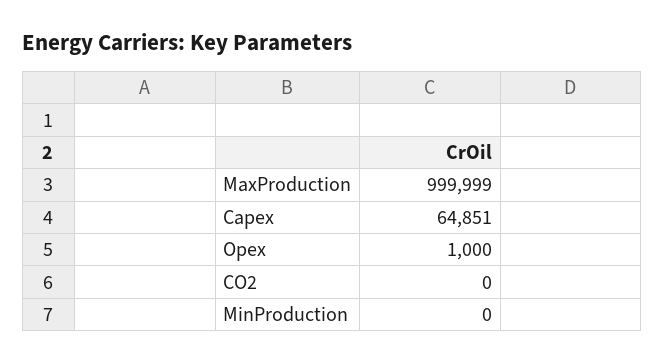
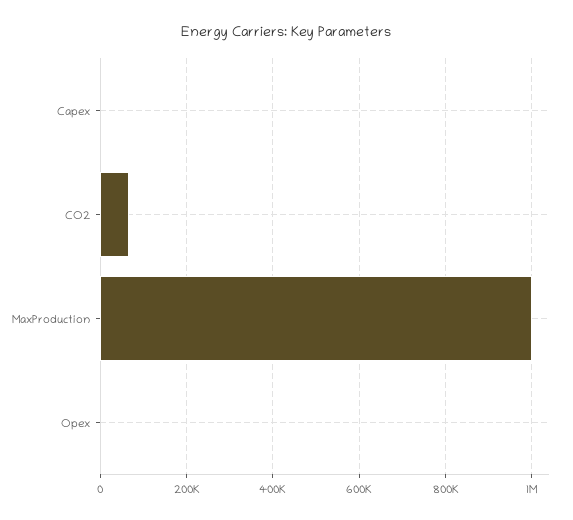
  {
    "MaxProduction": 999999,
-   "Capex": 64851,
+   "Capex": 0,
    "Opex": 1000,
-   "CO2": 0,
+   "CO2": 60000
-   "MinProduction": 0
  }

